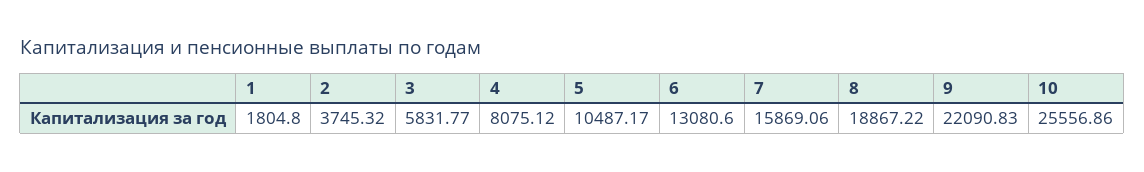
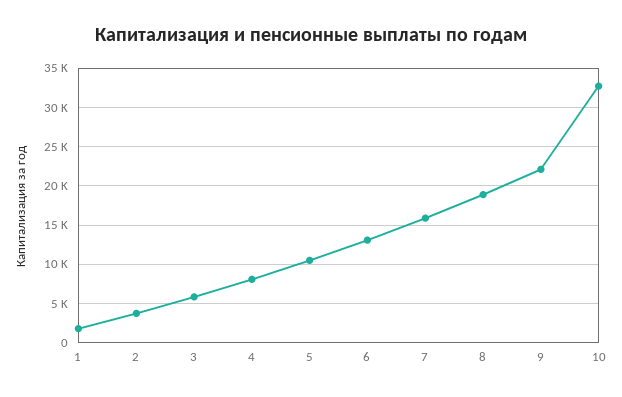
  {
    "1": 1804.8,
    "2": 3745.32,
    "3": 5831.77,
    "4": 8075.12,
    "5": 10487.17,
    "6": 13080.6,
    "7": 15869.06,
    "8": 18867.22,
    "9": 22090.83,
-   "10": 25556.86
+   "10": 33000
  }

